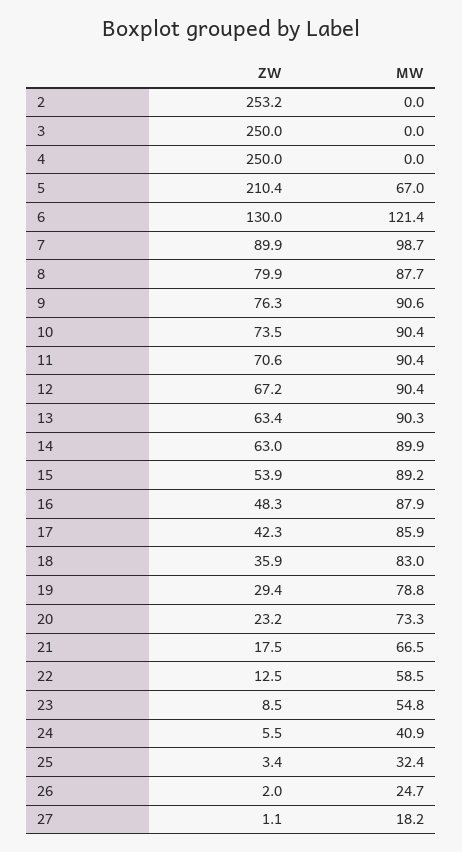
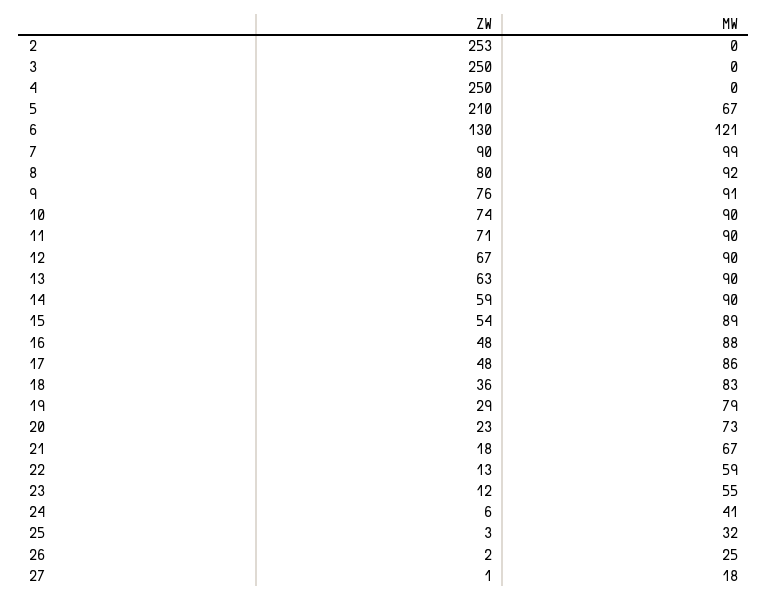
  {
    "ZW": {
      "2": 253.2,
      "3": 250,
      "4": 250,
      "5": 210.4,
      "6": 130,
      "7": 89.9,
      "8": 79.9,
      "9": 76.3,
      "10": 73.5,
      "11": 70.6,
      "12": 67.2,
      "13": 63.4,
-     "14": 63,
+     "14": 59,
      "15": 53.9,
      "16": 48.3,
-     "17": 42.3,
+     "17": 48,
      "18": 35.9,
      "19": 29.4,
      "20": 23.2,
      "21": 17.5,
      "22": 12.5,
-     "23": 8.5,
+     "23": 12,
      "24": 5.5,
      "25": 3.4,
      "26": 2,
      "27": 1.1
    },
    "MW": {
      "2": 0,
      "3": 0,
      "4": 0,
      "5": 67,
      "6": 121.4,
      "7": 98.7,
-     "8": 87.7,
+     "8": 92,
      "9": 90.6,
      "10": 90.4,
      "11": 90.4,
      "12": 90.4,
      "13": 90.3,
      "14": 89.9,
      "15": 89.2,
      "16": 87.9,
      "17": 85.9,
      "18": 83,
      "19": 78.8,
      "20": 73.3,
      "21": 66.5,
      "22": 58.5,
      "23": 54.8,
      "24": 40.9,
      "25": 32.4,
      "26": 24.7,
      "27": 18.2
    }
  }

